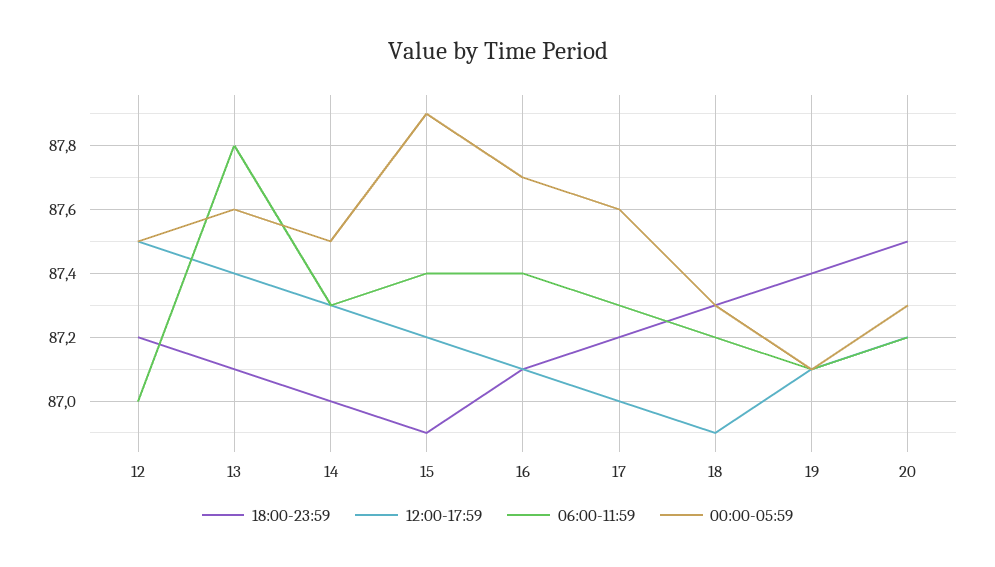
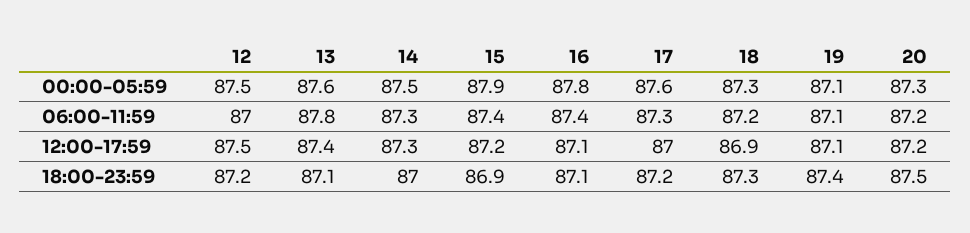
  {
    "18:00-23:59": {
      "12": 87.2,
      "13": 87.1,
      "14": 87,
      "15": 86.9,
      "16": 87.1,
      "17": 87.2,
      "18": 87.3,
      "19": 87.4,
      "20": 87.5
    },
    "12:00-17:59": {
      "12": 87.5,
      "13": 87.4,
      "14": 87.3,
      "15": 87.2,
      "16": 87.1,
      "17": 87,
      "18": 86.9,
      "19": 87.1,
      "20": 87.2
    },
    "06:00-11:59": {
      "12": 87,
      "13": 87.8,
      "14": 87.3,
      "15": 87.4,
      "16": 87.4,
      "17": 87.3,
      "18": 87.2,
      "19": 87.1,
      "20": 87.2
    },
    "00:00-05:59": {
      "12": 87.5,
      "13": 87.6,
      "14": 87.5,
      "15": 87.9,
-     "16": 87.7,
+     "16": 87.8,
      "17": 87.6,
      "18": 87.3,
      "19": 87.1,
      "20": 87.3
    }
  }

